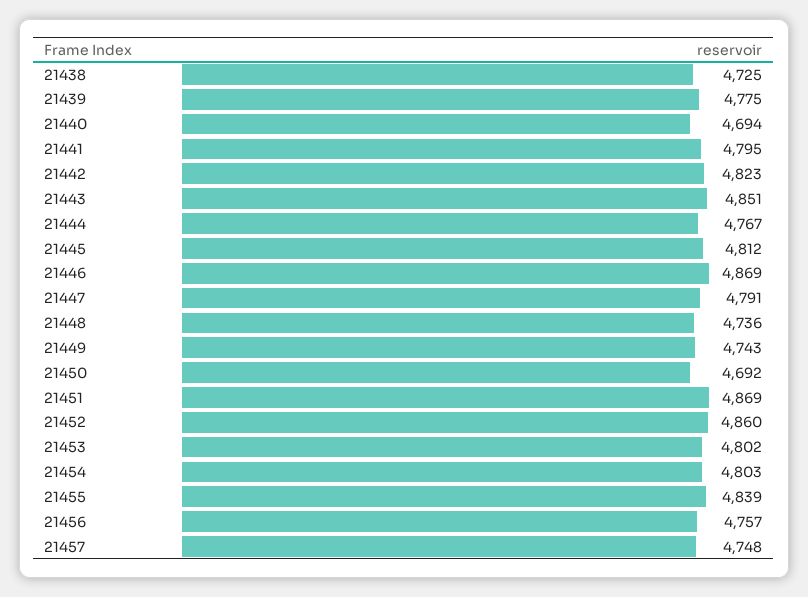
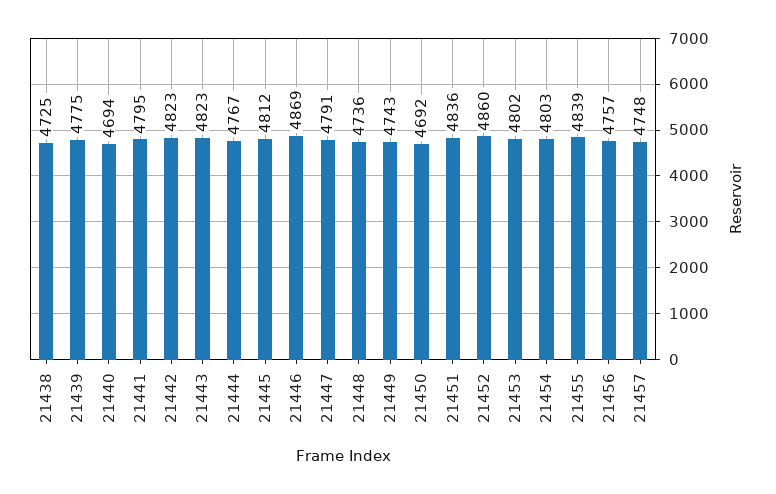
  {
    "21438": 4725,
    "21439": 4775,
    "21440": 4694,
    "21441": 4795,
    "21442": 4823,
-   "21443": 4851,
+   "21443": 4823,
    "21444": 4767,
    "21445": 4812,
    "21446": 4869,
    "21447": 4791,
    "21448": 4736,
    "21449": 4743,
    "21450": 4692,
-   "21451": 4869,
+   "21451": 4836,
    "21452": 4860,
    "21453": 4802,
    "21454": 4803,
    "21455": 4839,
    "21456": 4757,
    "21457": 4748
  }

